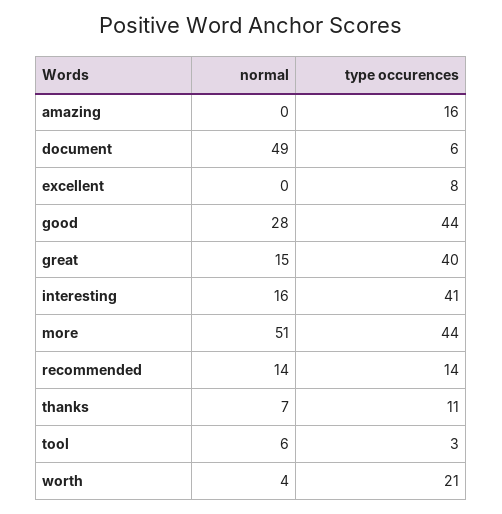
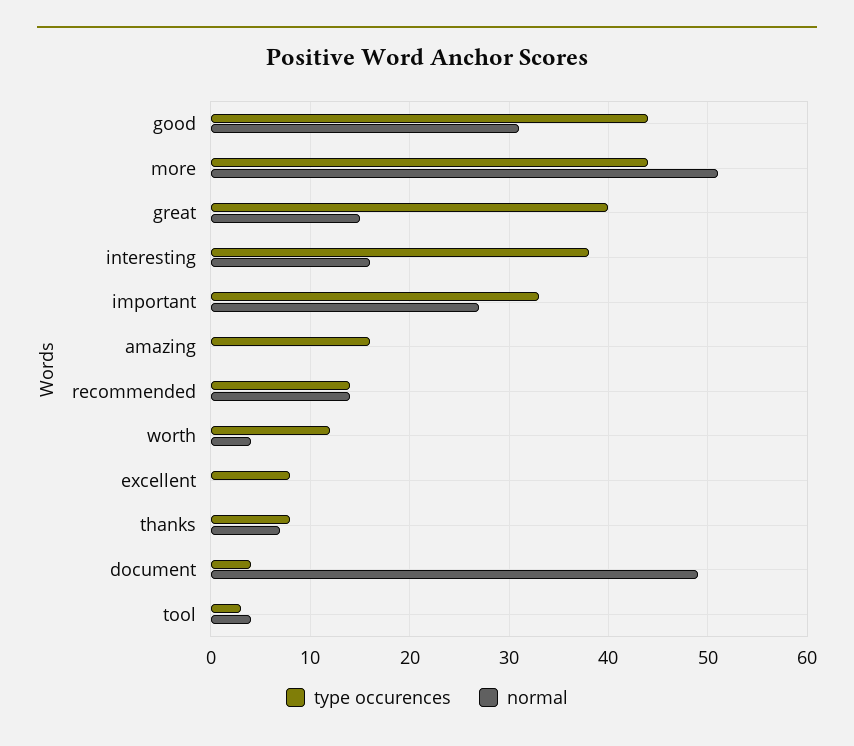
  {
    "normal": {
      "amazing": 0,
      "document": 49,
      "excellent": 0,
-     "good": 28,
+     "good": 31,
      "great": 15,
      "interesting": 16,
      "more": 51,
      "recommended": 14,
      "thanks": 7,
-     "tool": 6,
+     "tool": 4,
-     "worth": 4
+     "worth": 4,
+     "important": 27
    },
    "type occurences": {
      "amazing": 16,
-     "document": 6,
+     "document": 4,
      "excellent": 8,
      "good": 44,
      "great": 40,
-     "interesting": 41,
+     "interesting": 38,
      "more": 44,
      "recommended": 14,
-     "thanks": 11,
+     "thanks": 8,
      "tool": 3,
-     "worth": 21
+     "worth": 12,
+     "important": 33
    }
  }

